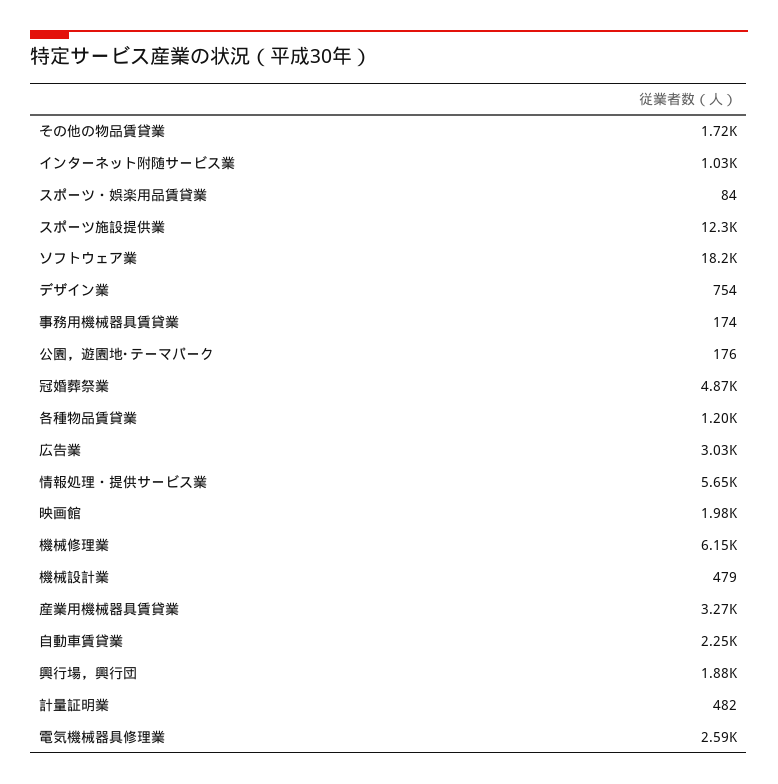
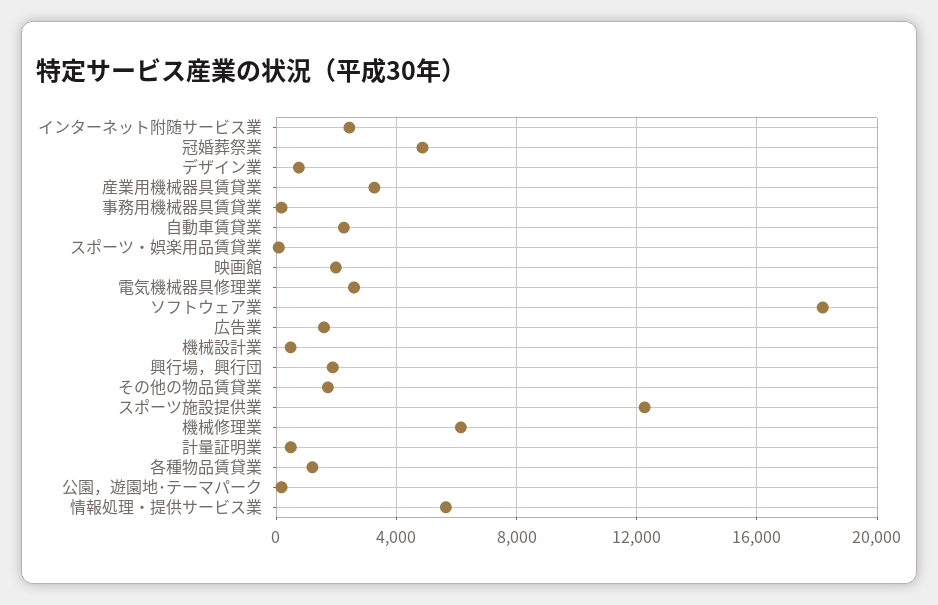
  {
    "その他の物品賃貸業": 1720,
-   "インターネット附随サービス業": 1030,
+   "インターネット附随サービス業": 2500,
    "スポーツ・娯楽用品賃貸業": 84,
    "スポーツ施設提供業": 12300,
    "ソフトウェア業": 18200,
    "デザイン業": 754,
    "事務用機械器具賃貸業": 174,
    "公園，遊園地･テーマパーク": 176,
    "冠婚葬祭業": 4870,
    "各種物品賃貸業": 1200,
-   "広告業": 3030,
+   "広告業": 1500,
    "情報処理・提供サービス業": 5650,
    "映画館": 1980,
    "機械修理業": 6150,
    "機械設計業": 479,
    "産業用機械器具賃貸業": 3270,
    "自動車賃貸業": 2250,
    "興行場，興行団": 1880,
    "計量証明業": 482,
    "電気機械器具修理業": 2590
  }

